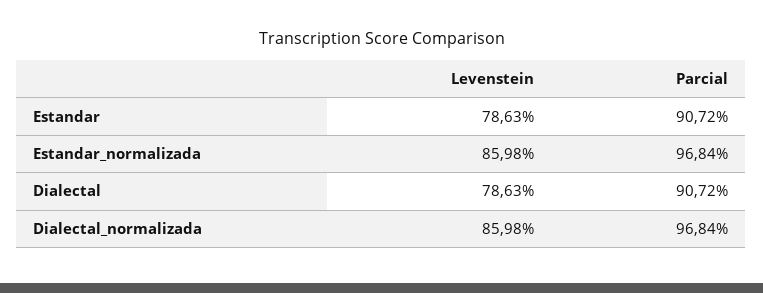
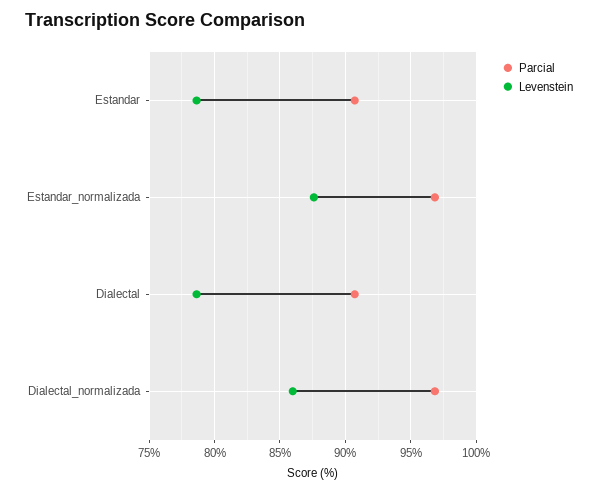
  {
    "Levenstein": {
      "Estandar": 78.63,
-     "Estandar_normalizada": 85.98,
+     "Estandar_normalizada": 87.5,
      "Dialectal": 78.63,
      "Dialectal_normalizada": 85.98
    },
    "Parcial": {
      "Estandar": 90.72,
      "Estandar_normalizada": 96.84,
      "Dialectal": 90.72,
      "Dialectal_normalizada": 96.84
    }
  }

